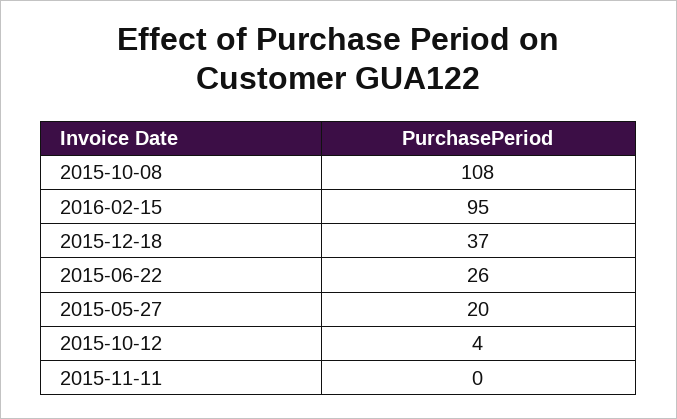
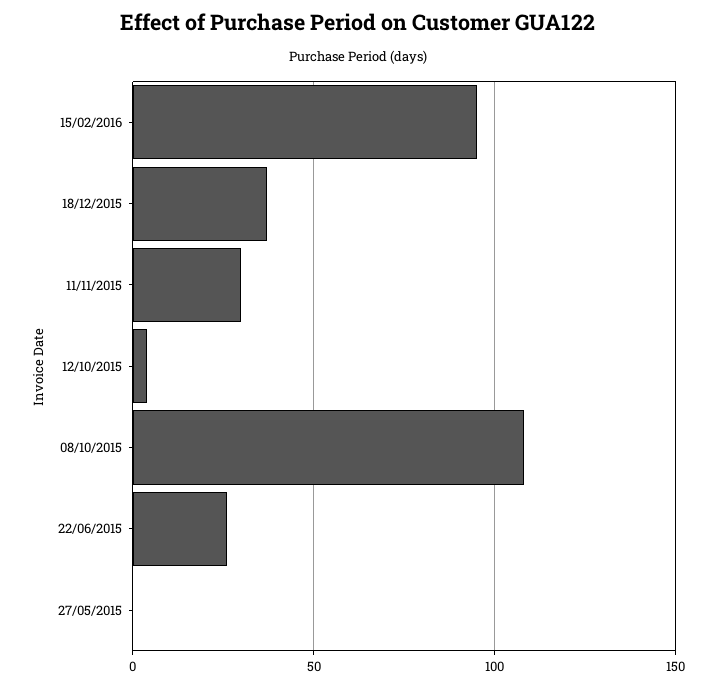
  {
    "2015-10-08": 108,
    "2016-02-15": 95,
    "2015-12-18": 37,
    "2015-06-22": 26,
-   "2015-05-27": 20,
+   "2015-05-27": 0,
    "2015-10-12": 4,
-   "2015-11-11": 0
+   "2015-11-11": 30
  }

